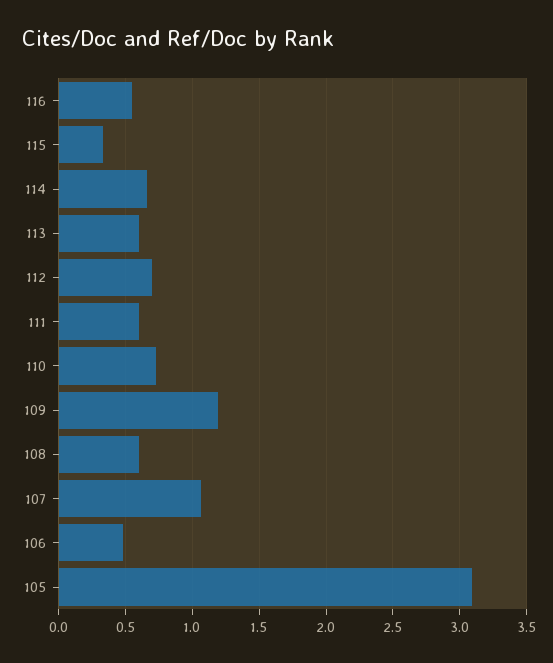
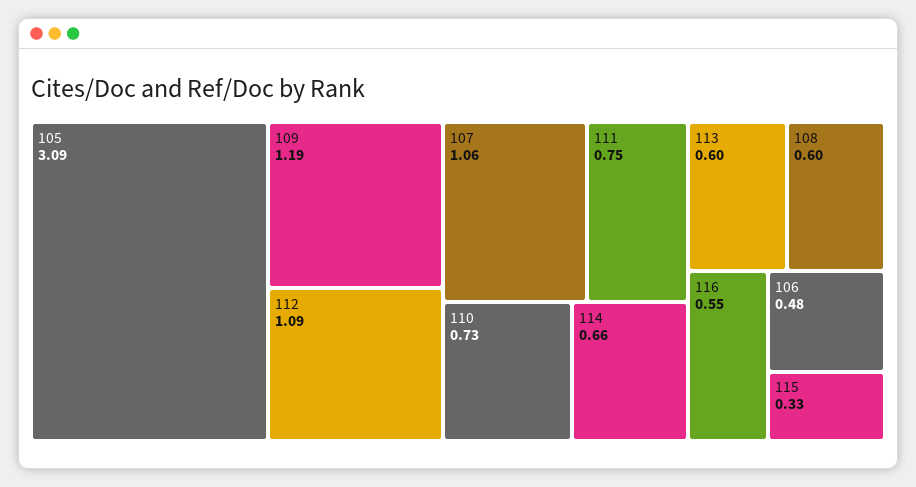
  {
    "116": 0.55,
    "115": 0.33,
    "114": 0.66,
    "113": 0.6,
-   "112": 0.7,
+   "112": 1.09,
-   "111": 0.6,
+   "111": 0.75,
    "110": 0.73,
    "109": 1.19,
    "108": 0.6,
    "107": 1.06,
    "106": 0.48,
    "105": 3.09
  }

